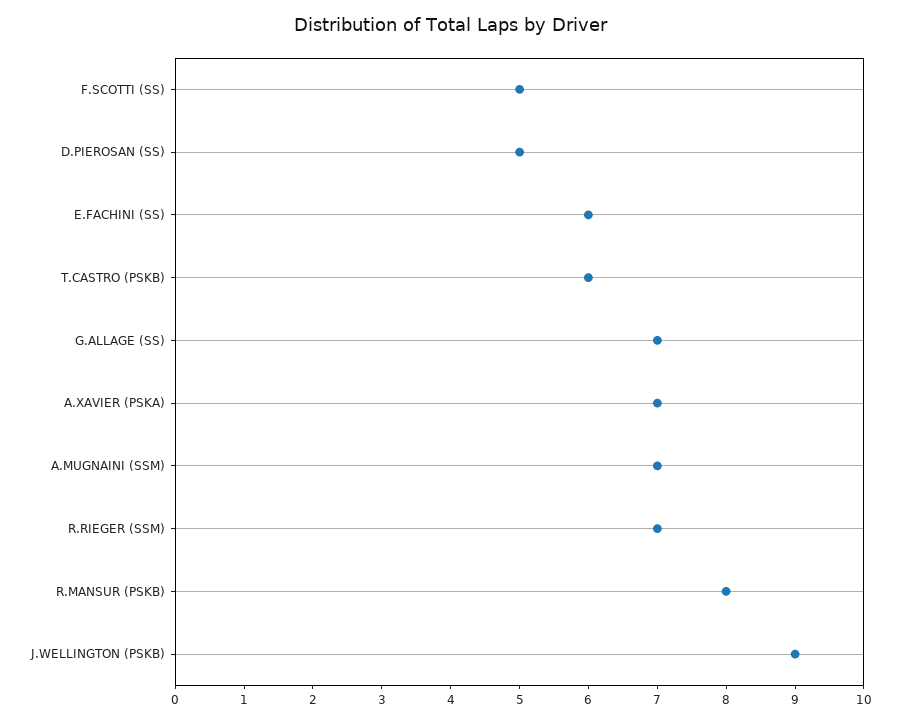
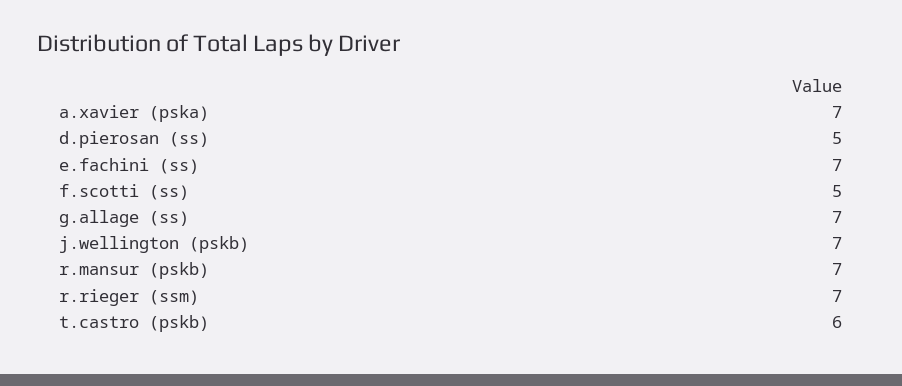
  {
    "F.SCOTTI (SS)": 5,
    "D.PIEROSAN (SS)": 5,
-   "E.FACHINI (SS)": 6,
+   "E.FACHINI (SS)": 7,
    "T.CASTRO (PSKB)": 6,
    "G.ALLAGE (SS)": 7,
    "A.XAVIER (PSKA)": 7,
-   "A.MUGNAINI (SSM)": 7,
    "R.RIEGER (SSM)": 7,
-   "R.MANSUR (PSKB)": 8,
+   "R.MANSUR (PSKB)": 7,
-   "J.WELLINGTON (PSKB)": 9
+   "J.WELLINGTON (PSKB)": 7
  }

